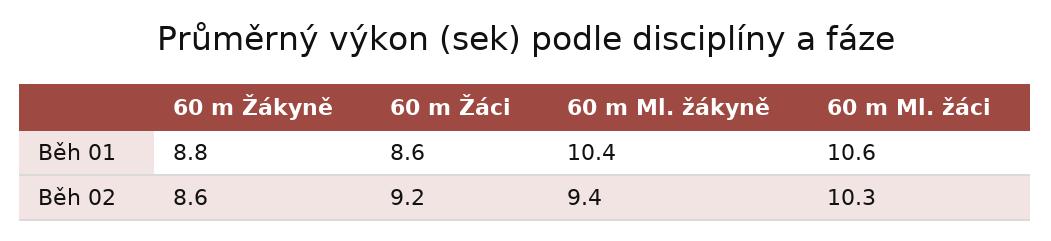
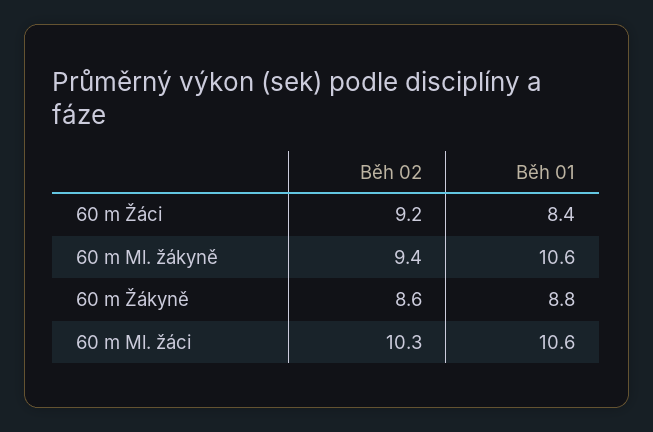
  {
    "60 m Žákyně": {
      "Běh 01": 8.8,
      "Běh 02": 8.6
    },
    "60 m Žáci": {
-     "Běh 01": 8.6,
+     "Běh 01": 8.4,
      "Běh 02": 9.2
    },
    "60 m Ml. žákyně": {
-     "Běh 01": 10.4,
+     "Běh 01": 10.6,
      "Běh 02": 9.4
    },
    "60 m Ml. žáci": {
      "Běh 01": 10.6,
      "Běh 02": 10.3
    }
  }

